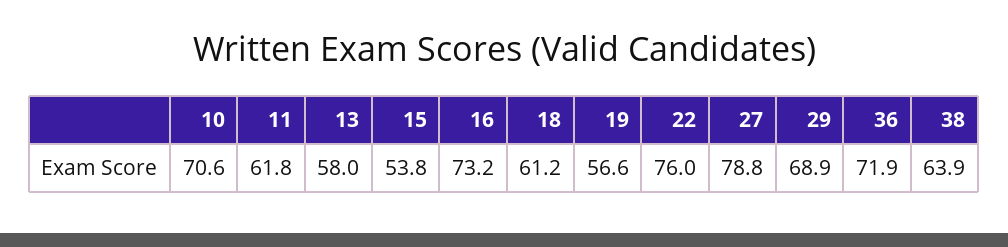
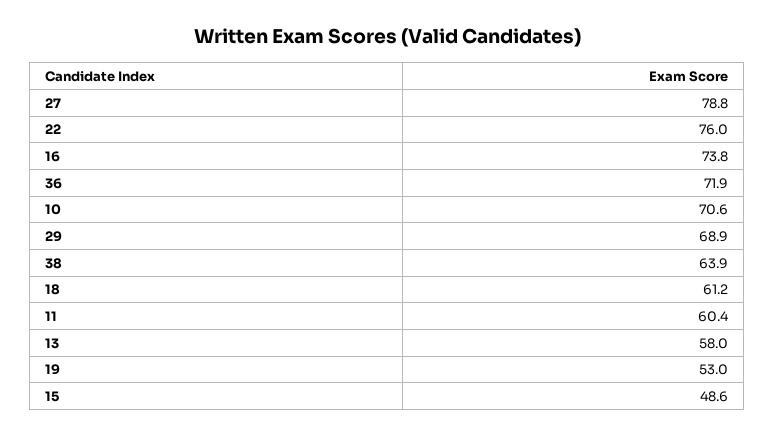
  {
    "10": 70.6,
-   "11": 61.8,
+   "11": 60.4,
    "13": 58,
-   "15": 53.8,
+   "15": 48.6,
-   "16": 73.2,
+   "16": 73.8,
    "18": 61.2,
-   "19": 56.6,
+   "19": 53,
    "22": 76,
    "27": 78.8,
    "29": 68.9,
    "36": 71.9,
    "38": 63.9
  }

